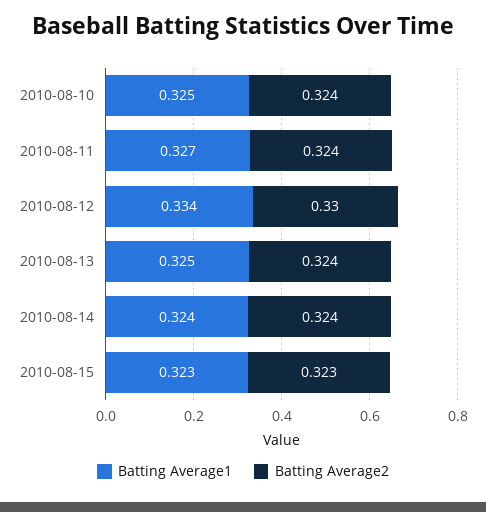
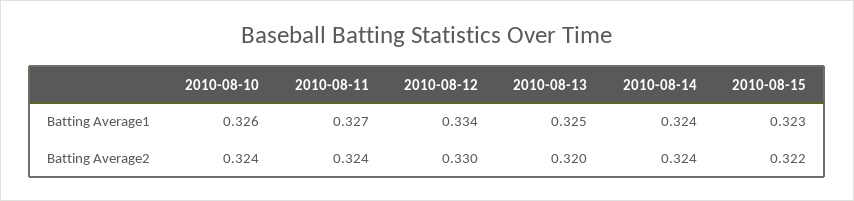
  {
    "Batting Average1": {
-     "2010-08-10": 0.325,
+     "2010-08-10": 0.326,
      "2010-08-11": 0.327,
      "2010-08-12": 0.334,
      "2010-08-13": 0.325,
      "2010-08-14": 0.324,
      "2010-08-15": 0.323
    },
    "Batting Average2": {
      "2010-08-10": 0.324,
      "2010-08-11": 0.324,
      "2010-08-12": 0.33,
-     "2010-08-13": 0.324,
+     "2010-08-13": 0.32,
      "2010-08-14": 0.324,
-     "2010-08-15": 0.323
+     "2010-08-15": 0.322
    }
  }

